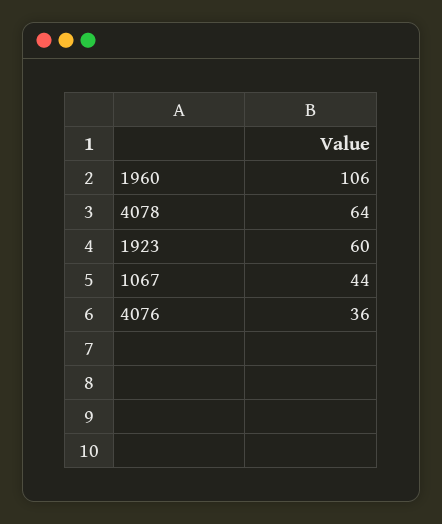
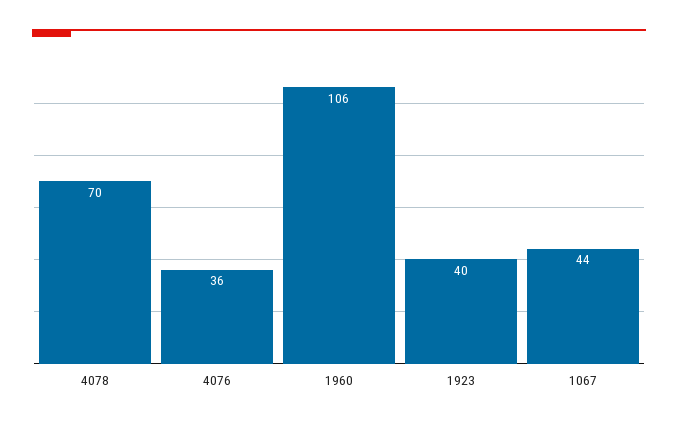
  {
    "1960": 106,
-   "4078": 64,
+   "4078": 70,
-   "1923": 60,
+   "1923": 40,
    "1067": 44,
    "4076": 36
  }

